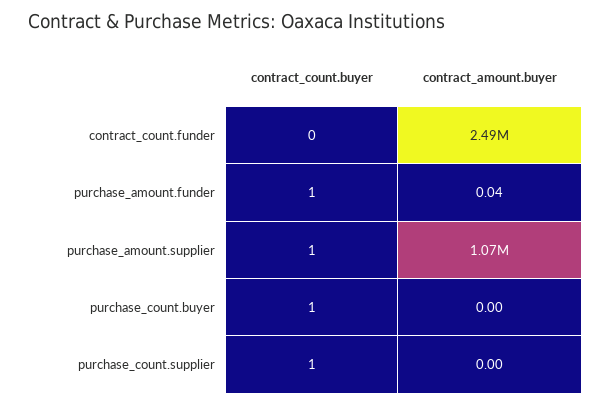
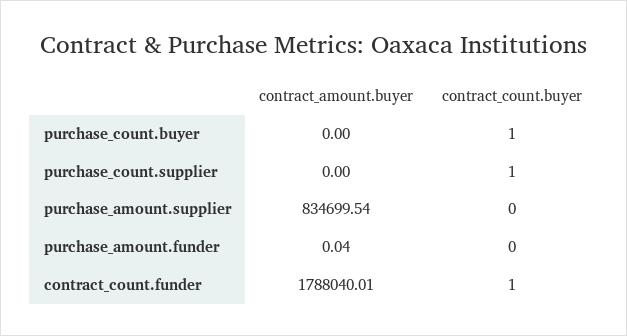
  {
    "contract_count.buyer": {
-     "contract_count.funder": 0,
+     "contract_count.funder": 1,
-     "purchase_amount.funder": 1,
+     "purchase_amount.funder": 0,
-     "purchase_amount.supplier": 1,
+     "purchase_amount.supplier": 0,
      "purchase_count.buyer": 1,
      "purchase_count.supplier": 1
    },
    "contract_amount.buyer": {
-     "contract_count.funder": 2490000,
+     "contract_count.funder": 1788040.01,
      "purchase_amount.funder": 0.04,
-     "purchase_amount.supplier": 1070000,
+     "purchase_amount.supplier": 834699.54,
      "purchase_count.buyer": 0,
      "purchase_count.supplier": 0
    }
  }

